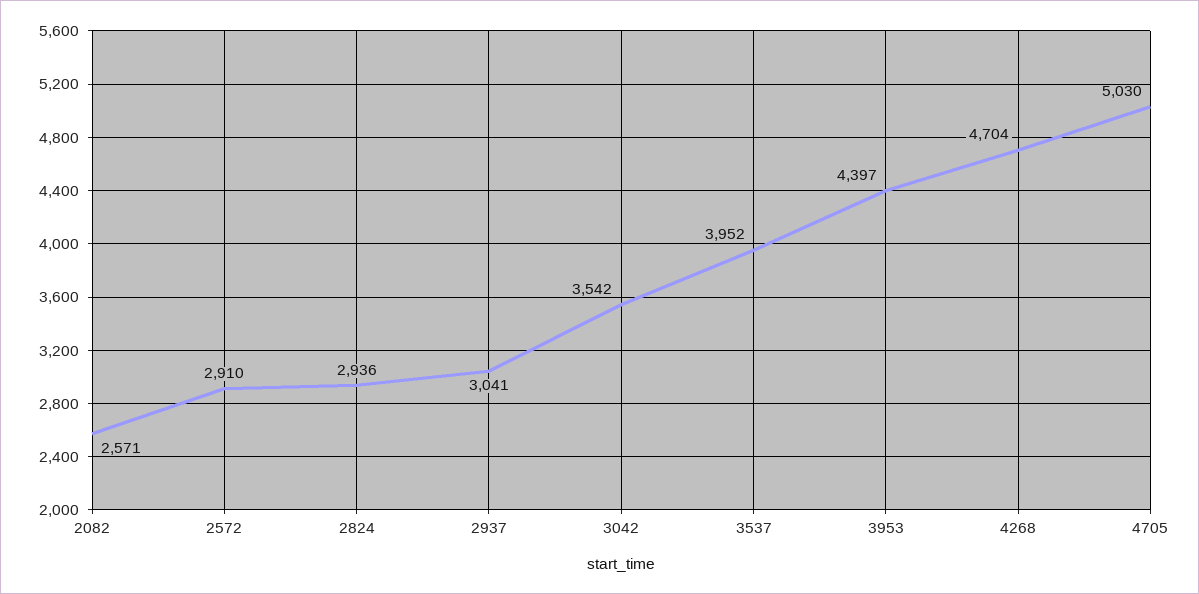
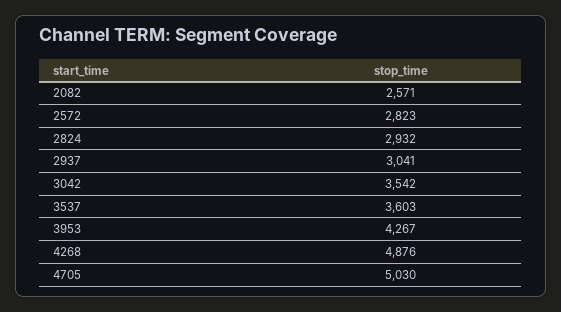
  {
    "2082": 2571,
-   "2572": 2910,
+   "2572": 2823,
-   "2824": 2936,
+   "2824": 2932,
    "2937": 3041,
    "3042": 3542,
-   "3537": 3952,
+   "3537": 3603,
-   "3953": 4397,
+   "3953": 4267,
-   "4268": 4704,
+   "4268": 4876,
    "4705": 5030
  }

